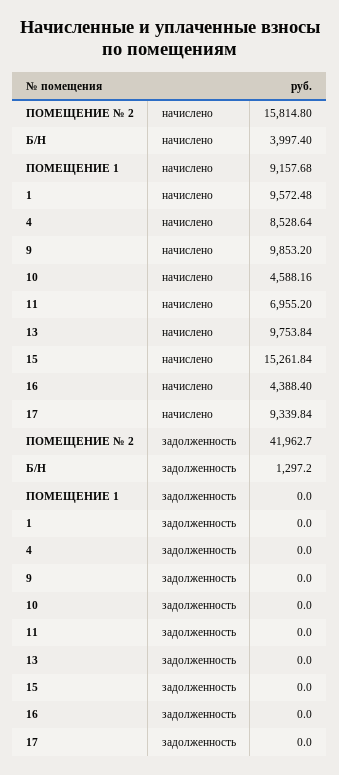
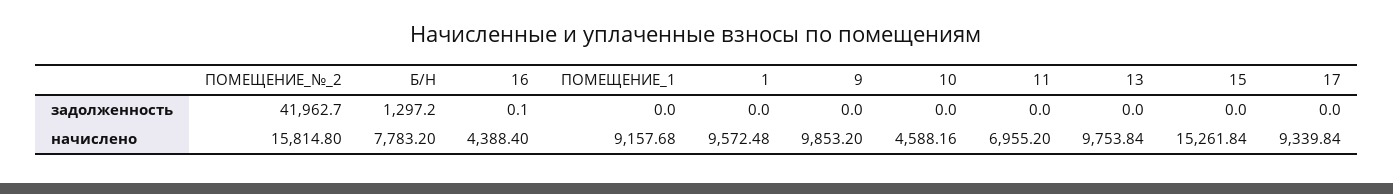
  {
    "ПОМЕЩЕНИЕ № 2": {
      "начислено": 15814.8,
      "задолженность": 41962.7
    },
    "Б/Н": {
-     "начислено": 3997.4,
+     "начислено": 7783.2,
      "задолженность": 1297.2
    },
    "ПОМЕЩЕНИЕ 1": {
      "начислено": 9157.68,
      "задолженность": 0
    },
    "1": {
      "начислено": 9572.48,
      "задолженность": 0
    },
-   "4": {
-     "начислено": 8528.64,
-     "задолженность": 0
-   },
    "9": {
      "начислено": 9853.2,
      "задолженность": 0
    },
    "10": {
      "начислено": 4588.16,
      "задолженность": 0
    },
    "11": {
      "начислено": 6955.2,
      "задолженность": 0
    },
    "13": {
      "начислено": 9753.84,
      "задолженность": 0
    },
    "15": {
      "начислено": 15261.84,
      "задолженность": 0
    },
    "16": {
      "начислено": 4388.4,
-     "задолженность": 0
+     "задолженность": 0.1
    },
    "17": {
      "начислено": 9339.84,
      "задолженность": 0
    }
  }

